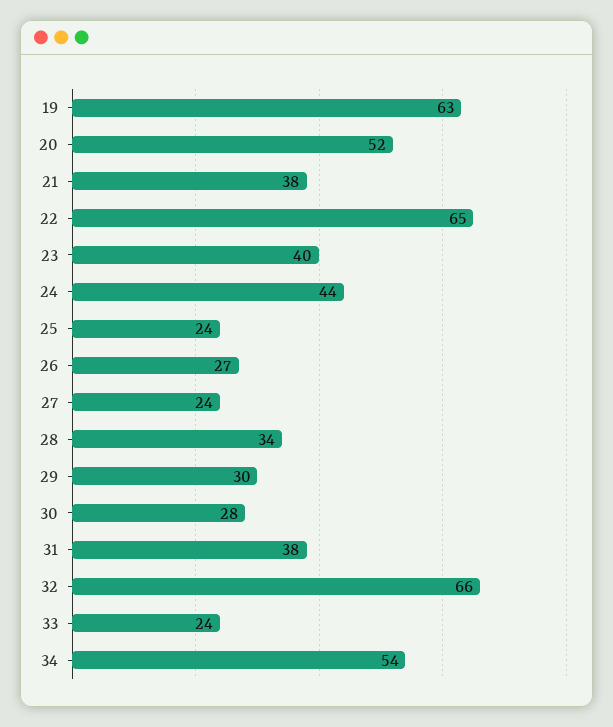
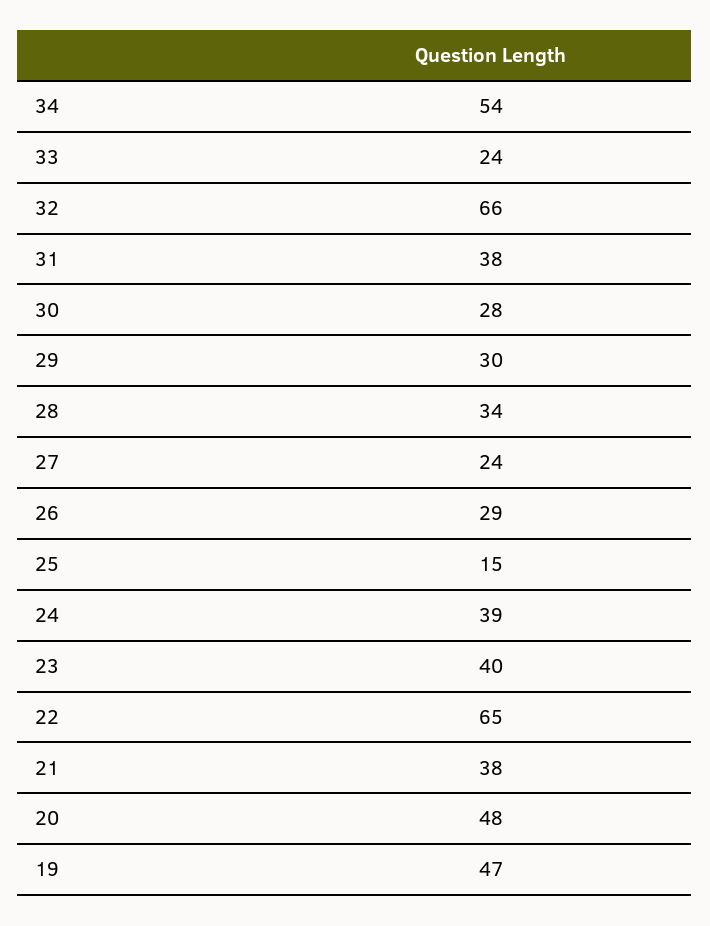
  {
-   "19": 63,
+   "19": 47,
-   "20": 52,
+   "20": 48,
    "21": 38,
    "22": 65,
    "23": 40,
-   "24": 44,
+   "24": 39,
-   "25": 24,
+   "25": 15,
-   "26": 27,
+   "26": 29,
    "27": 24,
    "28": 34,
    "29": 30,
    "30": 28,
    "31": 38,
    "32": 66,
    "33": 24,
    "34": 54
  }

